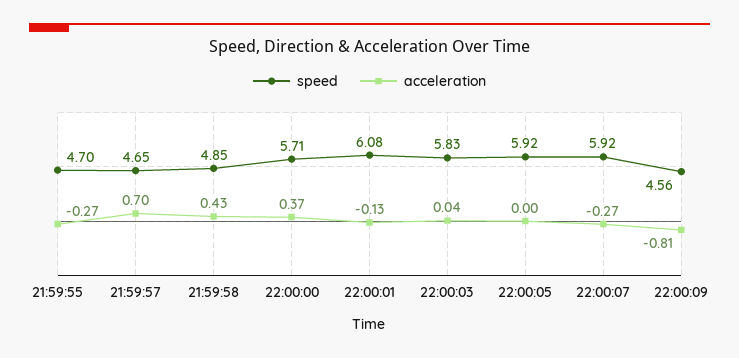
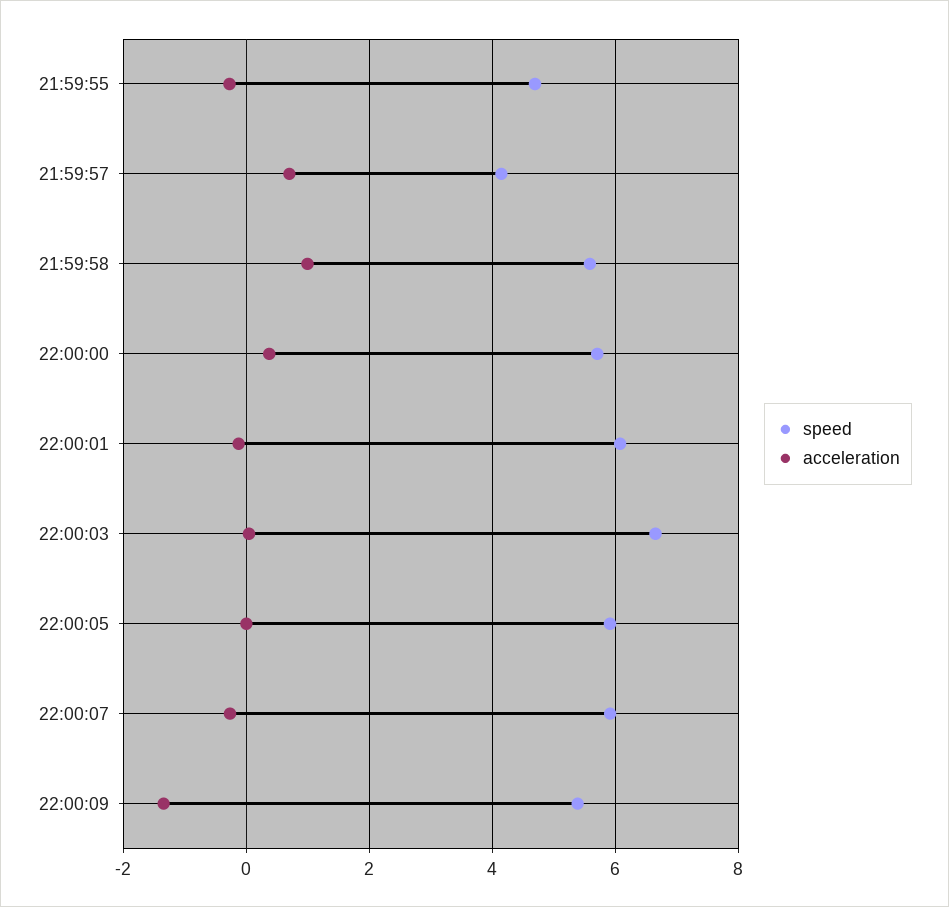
  {
    "speed": {
      "21:59:55": 4.7,
-     "21:59:57": 4.65,
+     "21:59:57": 4.2,
-     "21:59:58": 4.85,
+     "21:59:58": 5.6,
      "22:00:00": 5.71,
      "22:00:01": 6.08,
-     "22:00:03": 5.83,
+     "22:00:03": 6.6,
      "22:00:05": 5.92,
      "22:00:07": 5.92,
-     "22:00:09": 4.56
+     "22:00:09": 5.4
    },
    "acceleration": {
      "21:59:55": -0.27,
      "21:59:57": 0.7,
-     "21:59:58": 0.43,
+     "21:59:58": 1,
      "22:00:00": 0.37,
      "22:00:01": -0.13,
      "22:00:03": 0.04,
      "22:00:05": 0,
      "22:00:07": -0.27,
-     "22:00:09": -0.81
+     "22:00:09": -1.4
    }
  }

